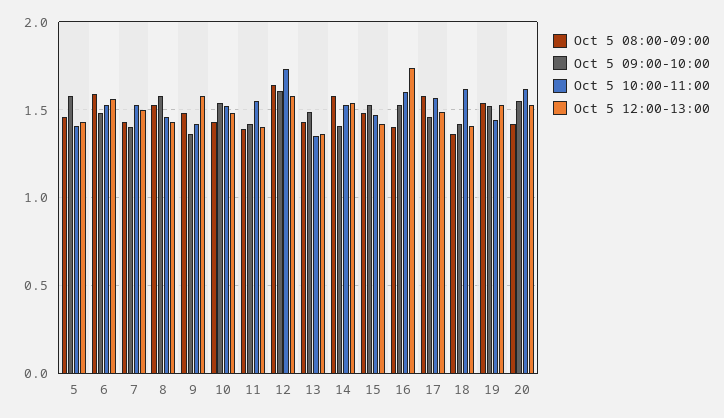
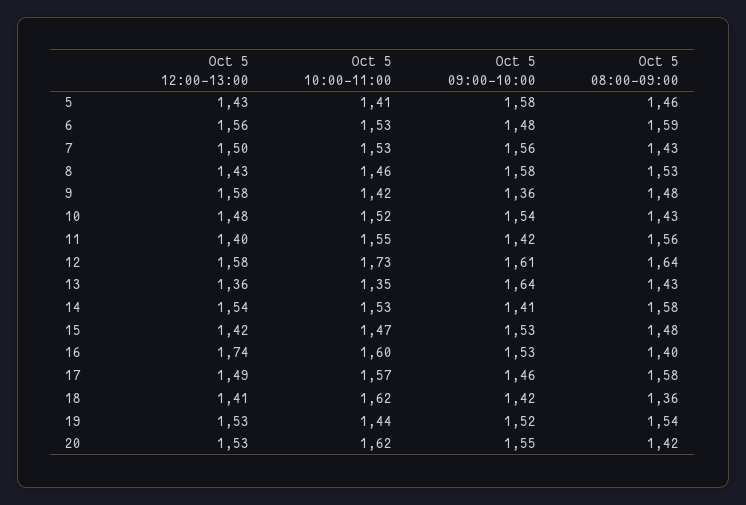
  {
    "Oct 5 08:00-09:00": {
      "5": 1.46,
      "6": 1.59,
      "7": 1.43,
      "8": 1.53,
      "9": 1.48,
      "10": 1.43,
-     "11": 1.4,
+     "11": 1.56,
      "12": 1.64,
      "13": 1.43,
      "14": 1.58,
      "15": 1.48,
      "16": 1.4,
      "17": 1.58,
      "18": 1.36,
      "19": 1.54,
      "20": 1.42
    },
    "Oct 5 09:00-10:00": {
      "5": 1.58,
      "6": 1.48,
-     "7": 1.4,
+     "7": 1.56,
      "8": 1.58,
      "9": 1.36,
      "10": 1.54,
      "11": 1.42,
      "12": 1.61,
-     "13": 1.5,
+     "13": 1.64,
      "14": 1.41,
      "15": 1.53,
      "16": 1.53,
      "17": 1.46,
      "18": 1.42,
      "19": 1.52,
      "20": 1.55
    },
    "Oct 5 10:00-11:00": {
      "5": 1.41,
      "6": 1.53,
      "7": 1.53,
      "8": 1.46,
      "9": 1.42,
      "10": 1.52,
      "11": 1.55,
      "12": 1.73,
      "13": 1.35,
      "14": 1.53,
      "15": 1.47,
      "16": 1.6,
      "17": 1.57,
      "18": 1.62,
      "19": 1.44,
      "20": 1.62
    },
    "Oct 5 12:00-13:00": {
      "5": 1.43,
      "6": 1.56,
      "7": 1.5,
      "8": 1.43,
      "9": 1.58,
      "10": 1.48,
      "11": 1.4,
      "12": 1.58,
      "13": 1.36,
      "14": 1.54,
      "15": 1.42,
      "16": 1.74,
      "17": 1.49,
      "18": 1.41,
      "19": 1.53,
      "20": 1.53
    }
  }

